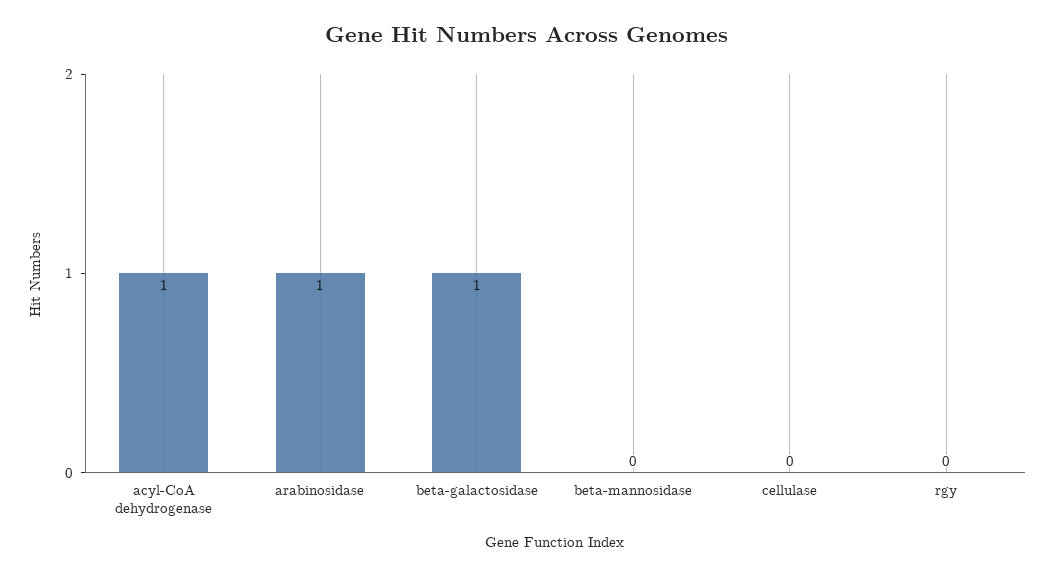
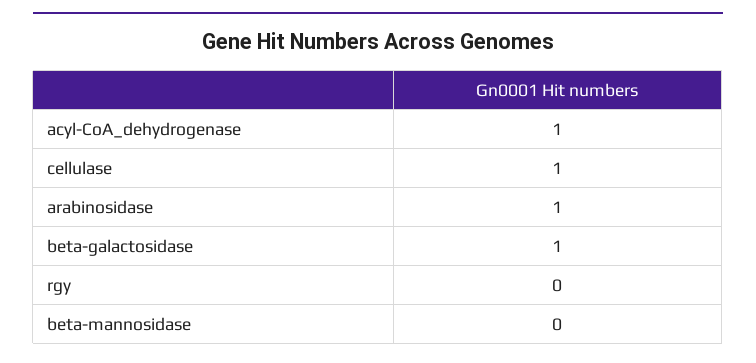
  {
    "acyl-CoA dehydrogenase": 1,
    "arabinosidase": 1,
    "beta-galactosidase": 1,
    "beta-mannosidase": 0,
-   "cellulase": 0,
+   "cellulase": 1,
    "rgy": 0
  }

